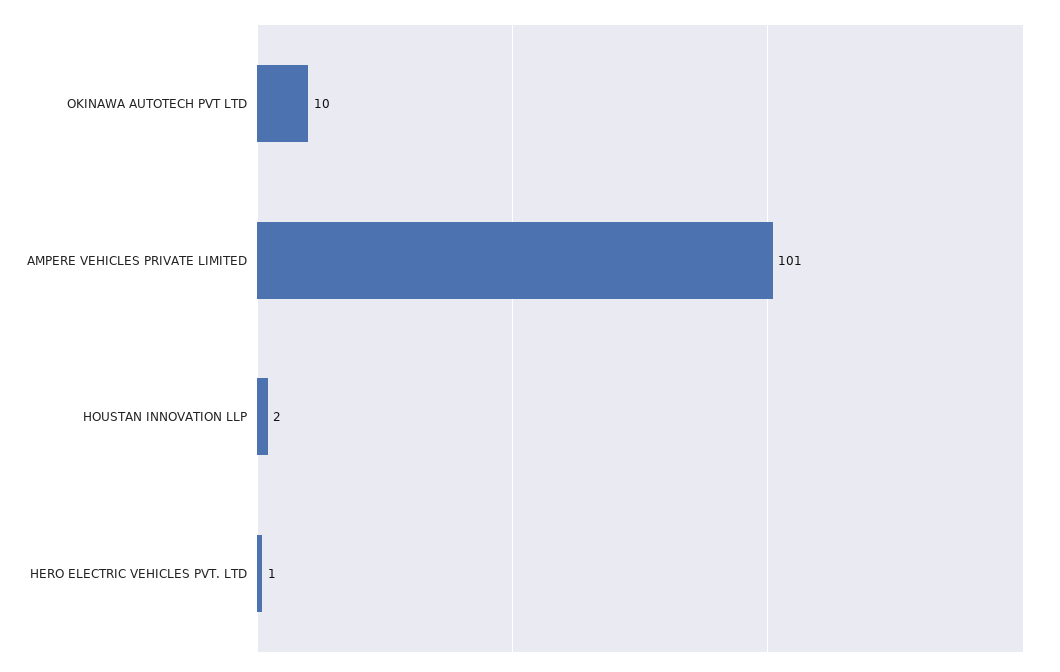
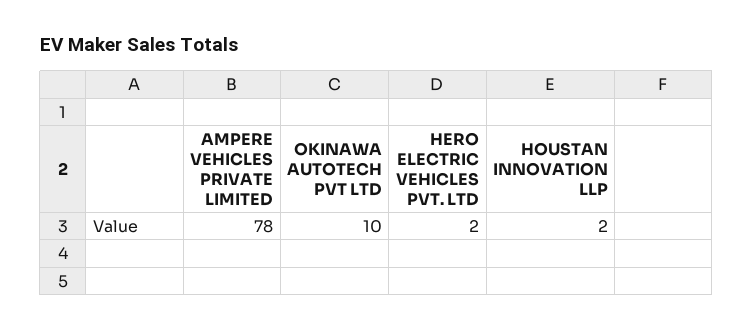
  {
    "OKINAWA AUTOTECH PVT LTD": 10,
-   "AMPERE VEHICLES PRIVATE LIMITED": 101,
+   "AMPERE VEHICLES PRIVATE LIMITED": 78,
    "HOUSTAN INNOVATION LLP": 2,
-   "HERO ELECTRIC VEHICLES PVT. LTD": 1
+   "HERO ELECTRIC VEHICLES PVT. LTD": 2
  }

